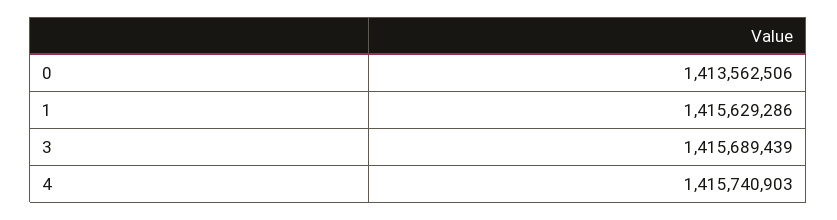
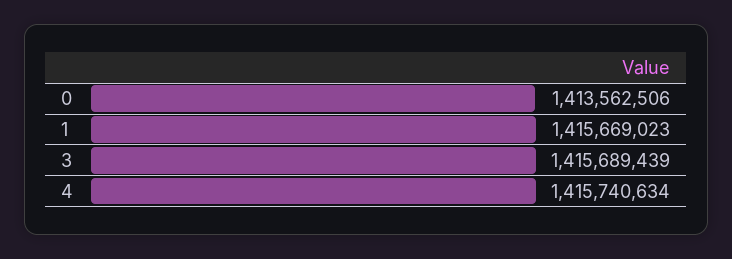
  {
    "0": 1413562506,
-   "1": 1415629286,
+   "1": 1415669023,
    "3": 1415689439,
-   "4": 1415740903
+   "4": 1415740634
  }

